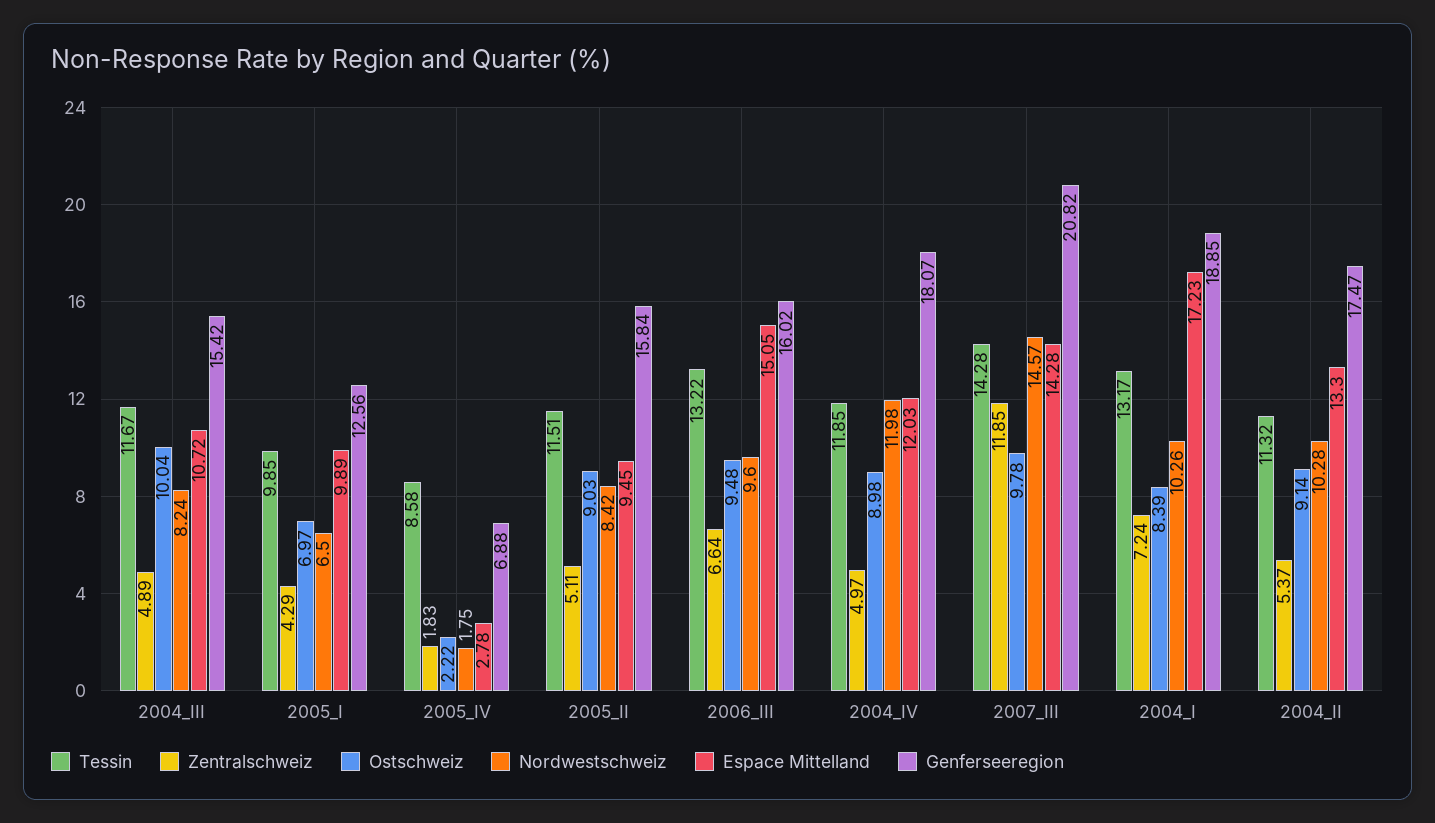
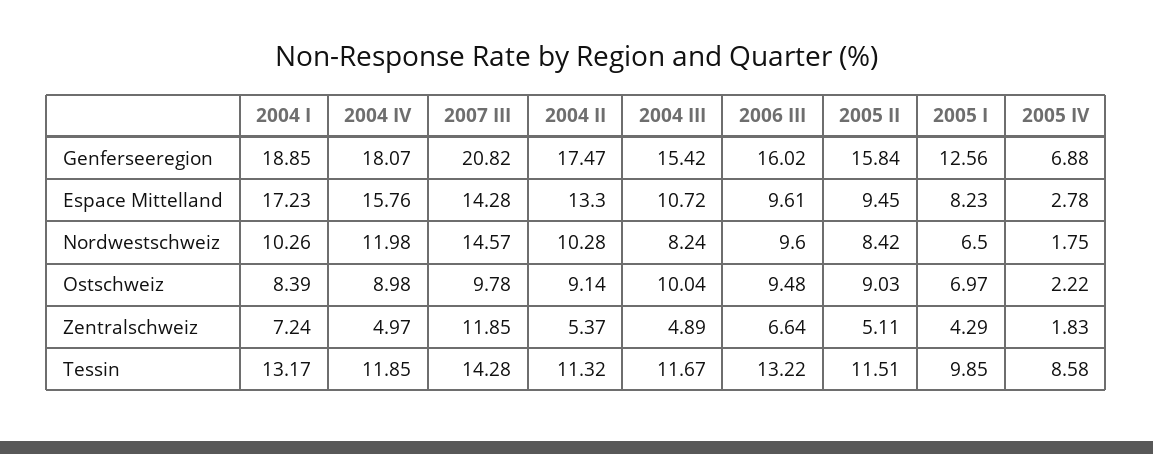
  {
    "Tessin": {
      "2004_III": 11.67,
      "2005_I": 9.85,
      "2005_IV": 8.58,
      "2005_II": 11.51,
      "2006_III": 13.22,
      "2004_IV": 11.85,
      "2007_III": 14.28,
      "2004_I": 13.17,
      "2004_II": 11.32
    },
    "Zentralschweiz": {
      "2004_III": 4.89,
      "2005_I": 4.29,
      "2005_IV": 1.83,
      "2005_II": 5.11,
      "2006_III": 6.64,
      "2004_IV": 4.97,
      "2007_III": 11.85,
      "2004_I": 7.24,
      "2004_II": 5.37
    },
    "Ostschweiz": {
      "2004_III": 10.04,
      "2005_I": 6.97,
      "2005_IV": 2.22,
      "2005_II": 9.03,
      "2006_III": 9.48,
      "2004_IV": 8.98,
      "2007_III": 9.78,
      "2004_I": 8.39,
      "2004_II": 9.14
    },
    "Nordwestschweiz": {
      "2004_III": 8.24,
      "2005_I": 6.5,
      "2005_IV": 1.75,
      "2005_II": 8.42,
      "2006_III": 9.6,
      "2004_IV": 11.98,
      "2007_III": 14.57,
      "2004_I": 10.26,
      "2004_II": 10.28
    },
    "Espace Mittelland": {
      "2004_III": 10.72,
-     "2005_I": 9.89,
+     "2005_I": 8.23,
      "2005_IV": 2.78,
      "2005_II": 9.45,
-     "2006_III": 15.05,
+     "2006_III": 9.61,
-     "2004_IV": 12.03,
+     "2004_IV": 15.76,
      "2007_III": 14.28,
      "2004_I": 17.23,
      "2004_II": 13.3
    },
    "Genferseeregion": {
      "2004_III": 15.42,
      "2005_I": 12.56,
      "2005_IV": 6.88,
      "2005_II": 15.84,
      "2006_III": 16.02,
      "2004_IV": 18.07,
      "2007_III": 20.82,
      "2004_I": 18.85,
      "2004_II": 17.47
    }
  }

